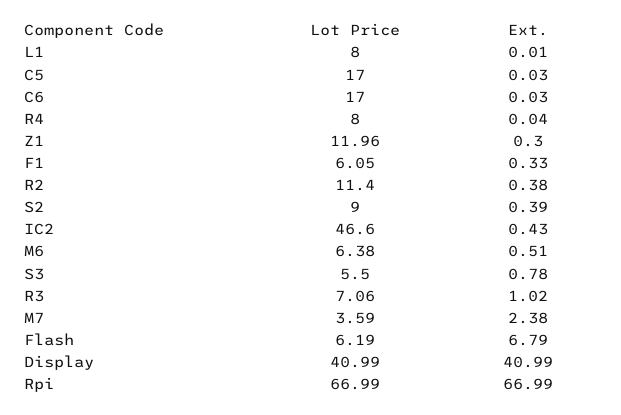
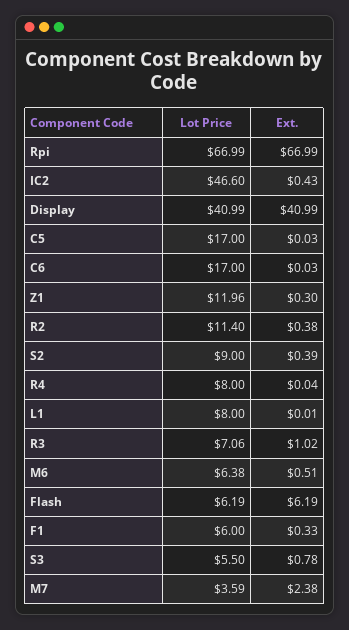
  {
    "Lot Price": {
      "L1": 8,
      "C5": 17,
      "C6": 17,
      "R4": 8,
      "Z1": 11.96,
-     "F1": 6.05,
+     "F1": 6,
      "R2": 11.4,
      "S2": 9,
      "IC2": 46.6,
      "M6": 6.38,
      "S3": 5.5,
      "R3": 7.06,
      "M7": 3.59,
      "Flash": 6.19,
      "Display": 40.99,
      "Rpi": 66.99
    },
    "Ext.": {
      "L1": 0.01,
      "C5": 0.03,
      "C6": 0.03,
      "R4": 0.04,
      "Z1": 0.3,
      "F1": 0.33,
      "R2": 0.38,
      "S2": 0.39,
      "IC2": 0.43,
      "M6": 0.51,
      "S3": 0.78,
      "R3": 1.02,
      "M7": 2.38,
-     "Flash": 6.79,
+     "Flash": 6.19,
      "Display": 40.99,
      "Rpi": 66.99
    }
  }

